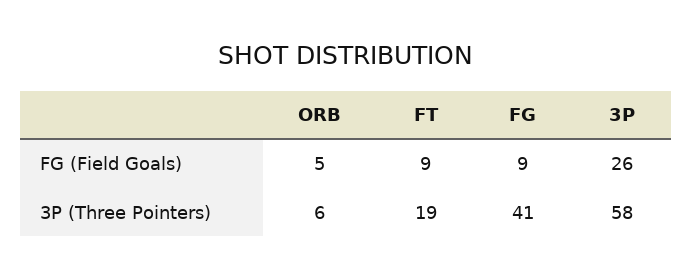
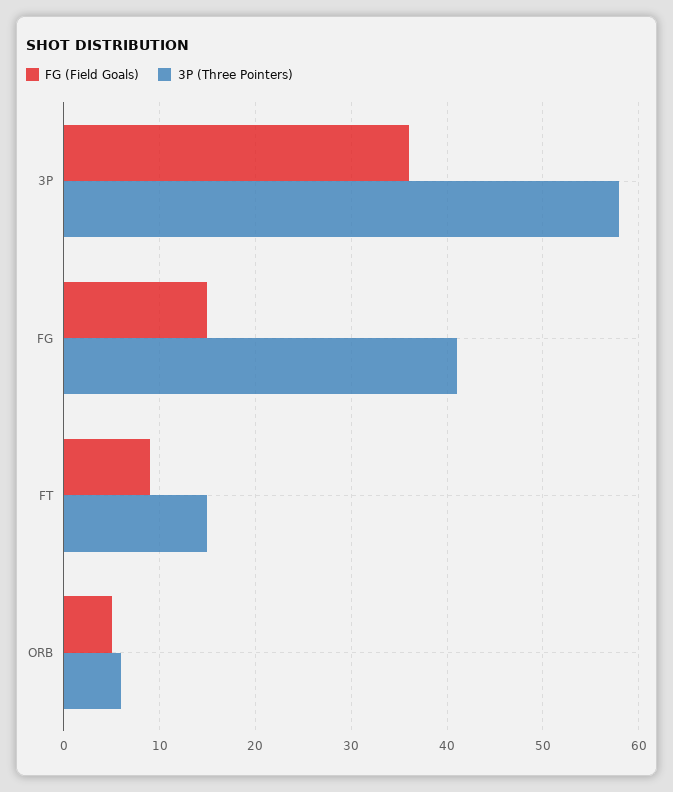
  {
    "FG (Field Goals)": {
      "ORB": 5,
      "FT": 9,
-     "FG": 9,
+     "FG": 15,
-     "3P": 26
+     "3P": 36
    },
    "3P (Three Pointers)": {
      "ORB": 6,
-     "FT": 19,
+     "FT": 15,
      "FG": 41,
      "3P": 58
    }
  }

